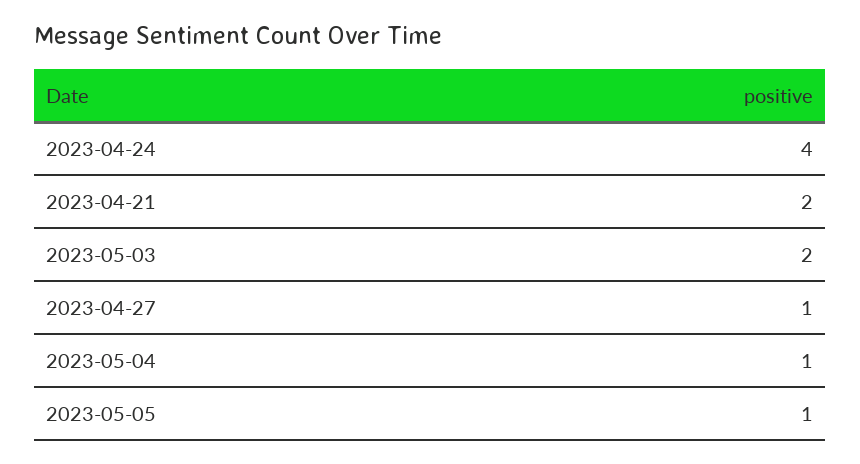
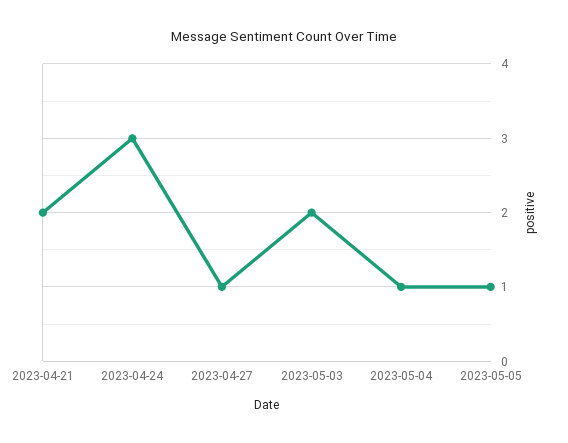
  {
-   "2023-04-24": 4,
+   "2023-04-24": 3,
    "2023-04-21": 2,
    "2023-05-03": 2,
    "2023-04-27": 1,
    "2023-05-04": 1,
    "2023-05-05": 1
  }

